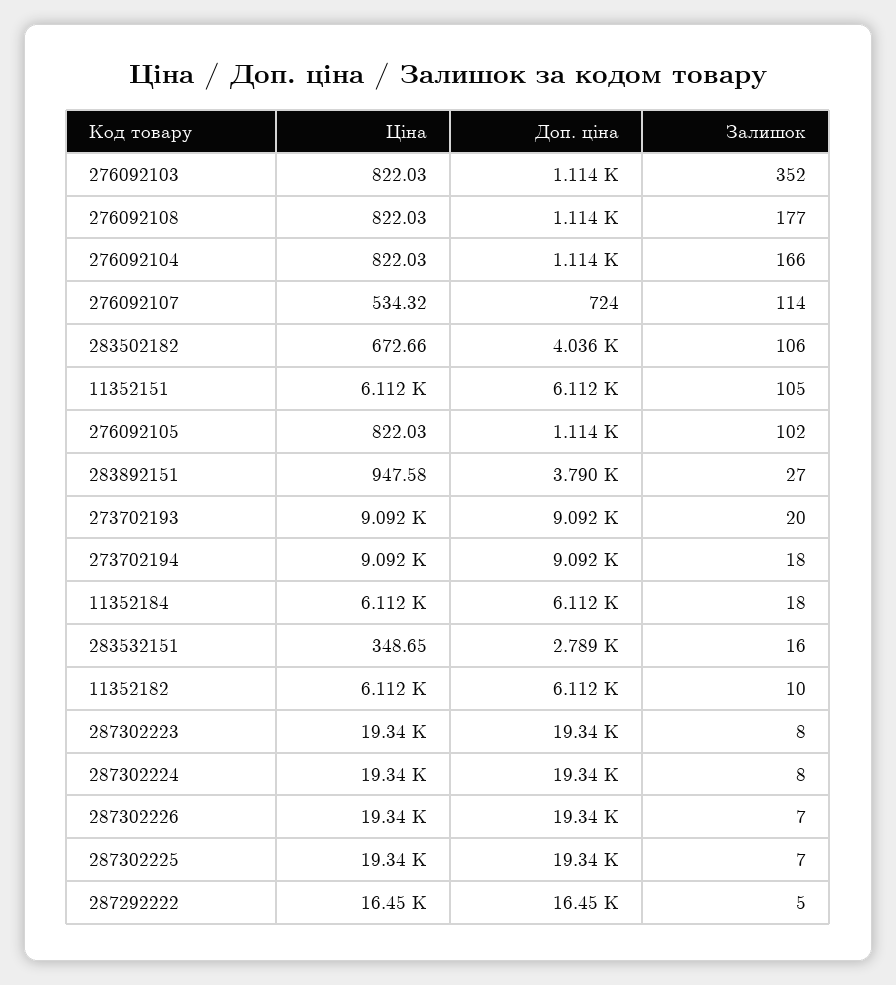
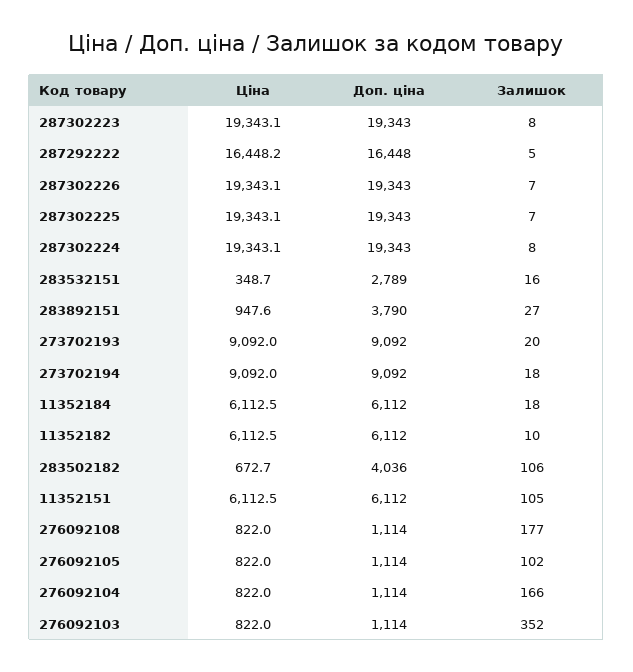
  {
    "Ціна": {
      "276092103": 822.03,
      "276092108": 822.03,
      "276092104": 822.03,
-     "276092107": 534.32,
      "283502182": 672.66,
      "11352151": 6112.5,
      "276092105": 822.03,
      "283892151": 947.58,
      "273702193": 9092,
      "273702194": 9092,
      "11352184": 6112.5,
      "283532151": 348.65,
      "11352182": 6112.5,
      "287302223": 19343.1,
      "287302224": 19343.1,
      "287302226": 19343.1,
      "287302225": 19343.1,
      "287292222": 16448.2
    },
    "Доп. ціна": {
      "276092103": 1114,
      "276092108": 1114,
      "276092104": 1114,
-     "276092107": 724,
      "283502182": 4036,
      "11352151": 6112,
      "276092105": 1114,
      "283892151": 3790,
      "273702193": 9092,
      "273702194": 9092,
      "11352184": 6112,
      "283532151": 2789,
      "11352182": 6112,
      "287302223": 19343,
      "287302224": 19343,
      "287302226": 19343,
      "287302225": 19343,
      "287292222": 16448
    },
    "Залишок": {
      "276092103": 352,
      "276092108": 177,
      "276092104": 166,
-     "276092107": 114,
      "283502182": 106,
      "11352151": 105,
      "276092105": 102,
      "283892151": 27,
      "273702193": 20,
      "273702194": 18,
      "11352184": 18,
      "283532151": 16,
      "11352182": 10,
      "287302223": 8,
      "287302224": 8,
      "287302226": 7,
      "287302225": 7,
      "287292222": 5
    }
  }

